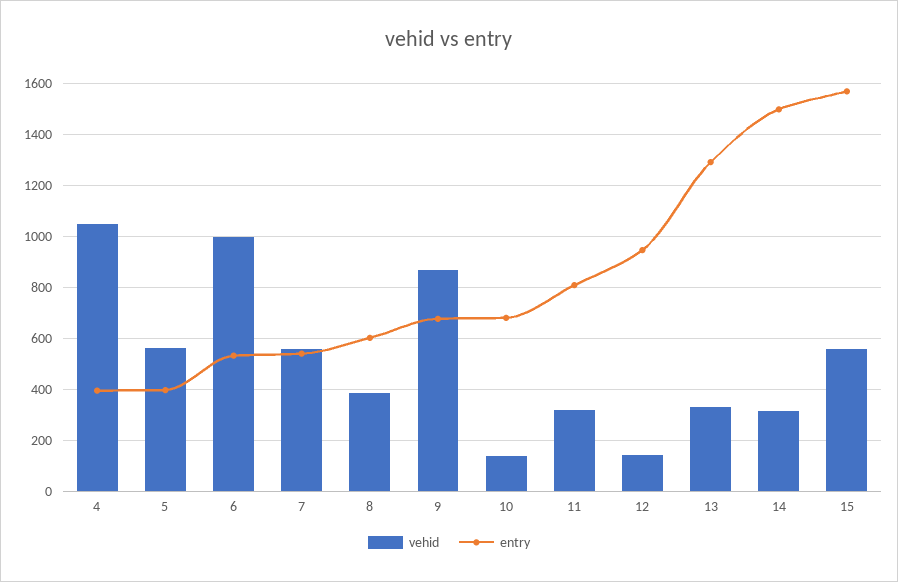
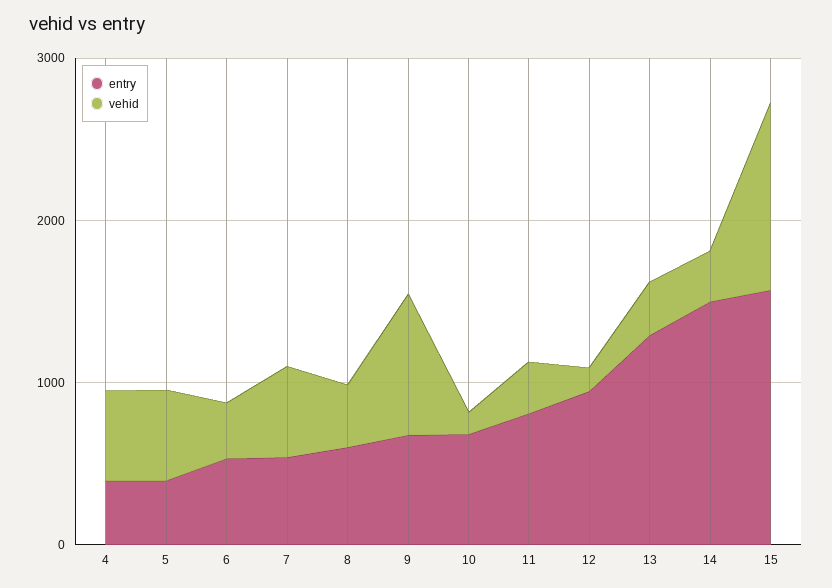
  {
    "vehid": {
-     "4": 1050,
+     "4": 600,
      "5": 550,
-     "6": 1000,
+     "6": 400,
      "7": 550,
      "8": 375,
      "9": 875,
      "10": 150,
      "11": 325,
      "12": 150,
      "13": 325,
      "14": 325,
-     "15": 550
+     "15": 1200
    },
    "entry": {
      "4": 400,
      "5": 400,
      "6": 525,
      "7": 550,
      "8": 600,
      "9": 675,
      "10": 675,
      "11": 800,
      "12": 950,
      "13": 1300,
      "14": 1500,
      "15": 1575
    }
  }

